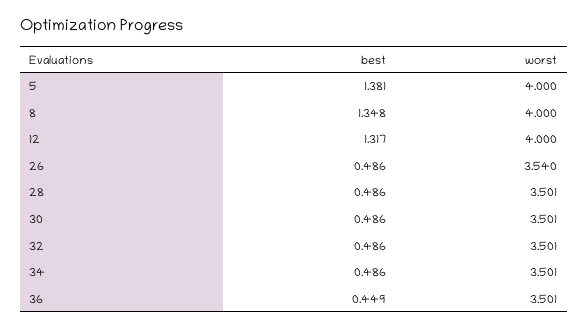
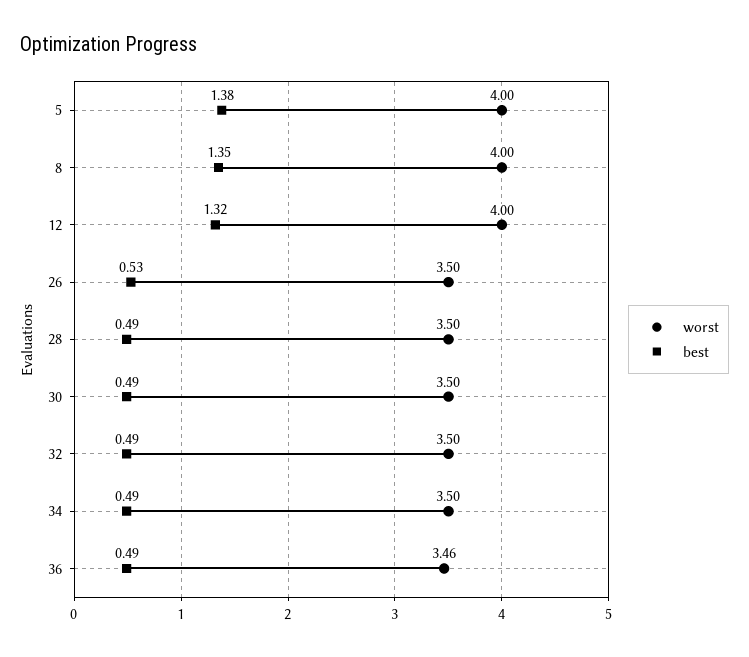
  {
    "best": {
      "5": 1.381,
      "8": 1.348,
      "12": 1.317,
-     "26": 0.486,
+     "26": 0.53,
      "28": 0.486,
      "30": 0.486,
      "32": 0.486,
      "34": 0.486,
-     "36": 0.449
+     "36": 0.49
    },
    "worst": {
      "5": 4,
      "8": 4,
      "12": 4,
-     "26": 3.54,
+     "26": 3.5,
      "28": 3.501,
      "30": 3.501,
      "32": 3.501,
      "34": 3.501,
-     "36": 3.501
+     "36": 3.46
    }
  }

